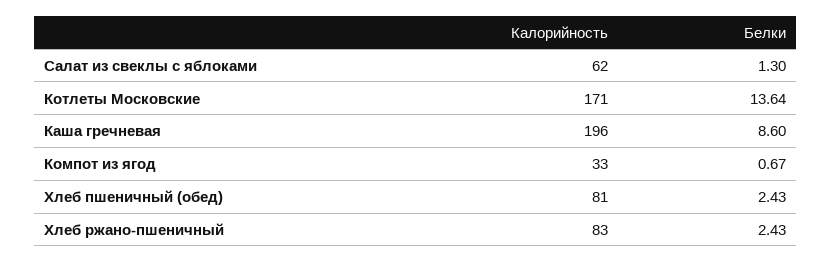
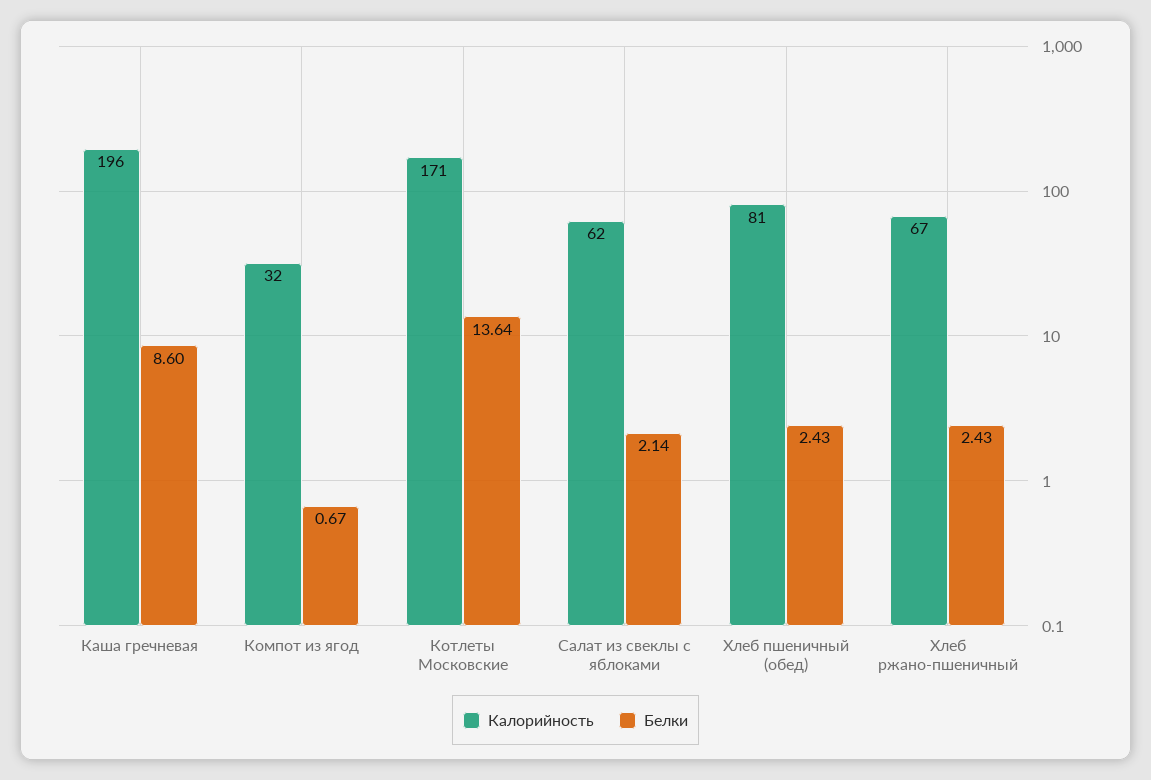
  {
    "Калорийность": {
      "Салат из свеклы с яблоками": 62,
      "Котлеты Московские": 171,
      "Каша гречневая": 196,
-     "Компот из ягод": 33,
+     "Компот из ягод": 32,
      "Хлеб пшеничный (обед)": 81,
-     "Хлеб ржано-пшеничный": 83
+     "Хлеб ржано-пшеничный": 67
    },
    "Белки": {
-     "Салат из свеклы с яблоками": 1.3,
+     "Салат из свеклы с яблоками": 2.14,
      "Котлеты Московские": 13.64,
      "Каша гречневая": 8.6,
      "Компот из ягод": 0.67,
      "Хлеб пшеничный (обед)": 2.43,
      "Хлеб ржано-пшеничный": 2.43
    }
  }

